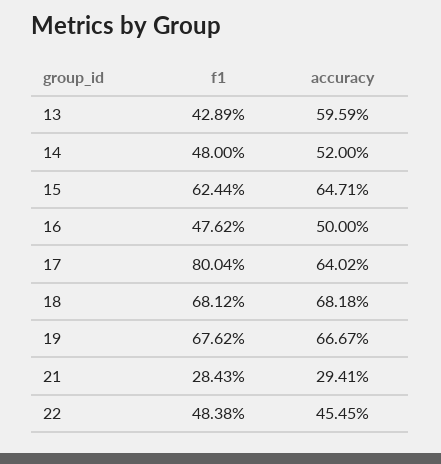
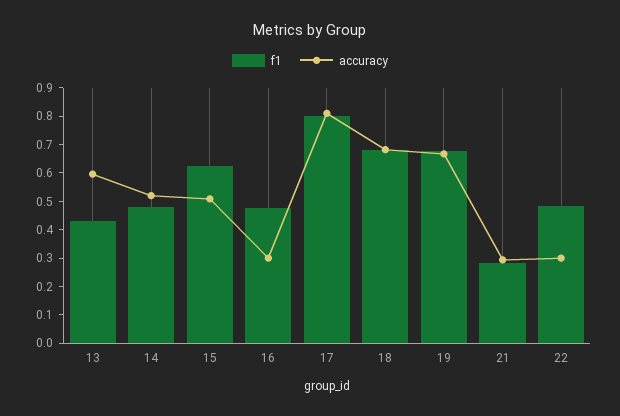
  {
    "f1": {
      "13": 0.4289,
      "14": 0.48,
      "15": 0.6244,
      "16": 0.4762,
      "17": 0.8004,
      "18": 0.6812,
      "19": 0.6762,
      "21": 0.2843,
      "22": 0.4838
    },
    "accuracy": {
      "13": 0.5959,
      "14": 0.52,
-     "15": 0.6471,
+     "15": 0.5,
-     "16": 0.5,
+     "16": 0.3,
-     "17": 0.6402,
+     "17": 0.8,
      "18": 0.6818,
      "19": 0.6667,
      "21": 0.2941,
-     "22": 0.4545
+     "22": 0.3
    }
  }

